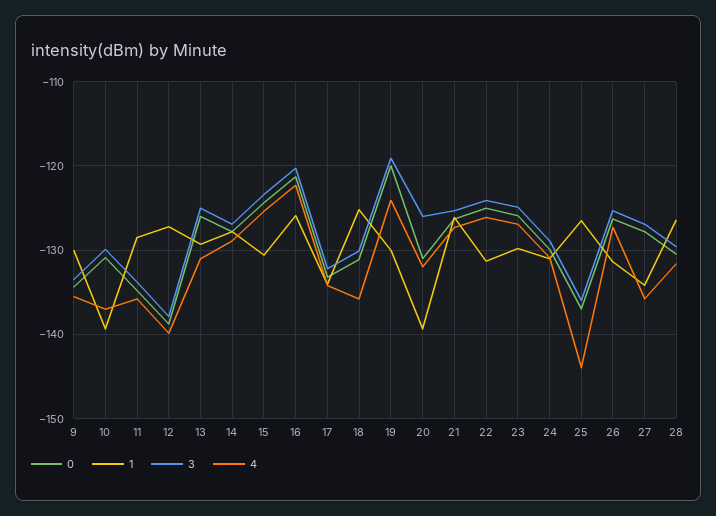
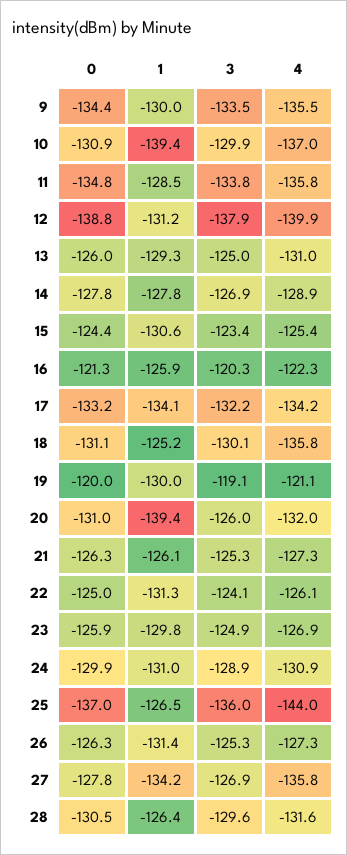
  {
    "0": {
      "9": -134.4,
      "10": -130.9,
      "11": -134.8,
      "12": -138.8,
      "13": -126,
      "14": -127.8,
      "15": -124.4,
      "16": -121.3,
      "17": -133.2,
      "18": -131.1,
      "19": -120,
      "20": -131,
      "21": -126.3,
      "22": -125,
      "23": -125.9,
      "24": -129.9,
      "25": -137,
      "26": -126.3,
      "27": -127.8,
      "28": -130.5
    },
    "1": {
      "9": -130,
      "10": -139.4,
      "11": -128.5,
-     "12": -127,
+     "12": -131.2,
      "13": -129.3,
      "14": -127.8,
      "15": -130.6,
      "16": -125.9,
      "17": -134.1,
      "18": -125.2,
      "19": -130,
      "20": -139.4,
      "21": -126.1,
      "22": -131.3,
      "23": -129.8,
      "24": -131,
      "25": -126.5,
      "26": -131.4,
      "27": -134.2,
      "28": -126.4
    },
    "3": {
      "9": -133.5,
      "10": -129.9,
      "11": -133.8,
      "12": -137.9,
      "13": -125,
      "14": -126.9,
      "15": -123.4,
      "16": -120.3,
      "17": -132.2,
      "18": -130.1,
      "19": -119.1,
      "20": -126,
      "21": -125.3,
      "22": -124.1,
      "23": -124.9,
      "24": -128.9,
      "25": -136,
      "26": -125.3,
      "27": -126.9,
      "28": -129.6
    },
    "4": {
      "9": -135.5,
      "10": -137,
      "11": -135.8,
      "12": -139.9,
      "13": -131,
      "14": -128.9,
      "15": -125.4,
      "16": -122.3,
      "17": -134.2,
      "18": -135.8,
-     "19": -124,
+     "19": -121.1,
      "20": -132,
      "21": -127.3,
      "22": -126.1,
      "23": -126.9,
      "24": -130.9,
      "25": -144,
      "26": -127.3,
      "27": -135.8,
      "28": -131.6
    }
  }

